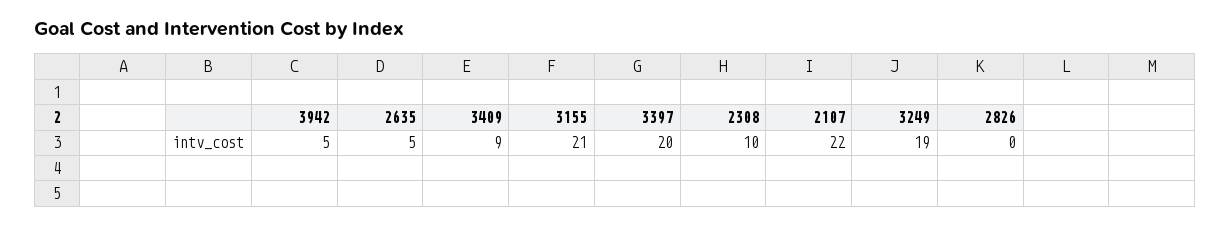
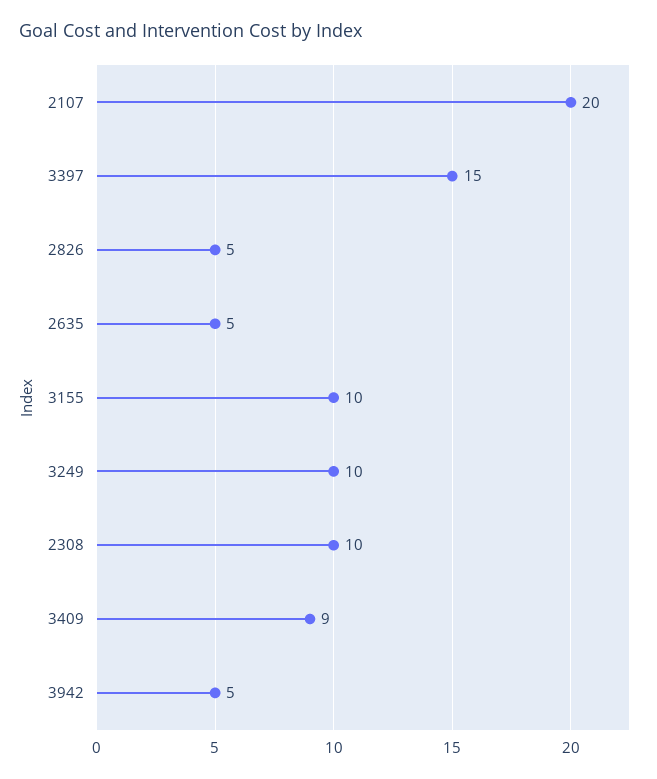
  {
    "3942": 5,
    "2635": 5,
    "3409": 9,
-   "3155": 21,
+   "3155": 10,
-   "3397": 20,
+   "3397": 15,
    "2308": 10,
-   "2107": 22,
+   "2107": 20,
-   "3249": 19,
+   "3249": 10,
-   "2826": 0
+   "2826": 5
  }

